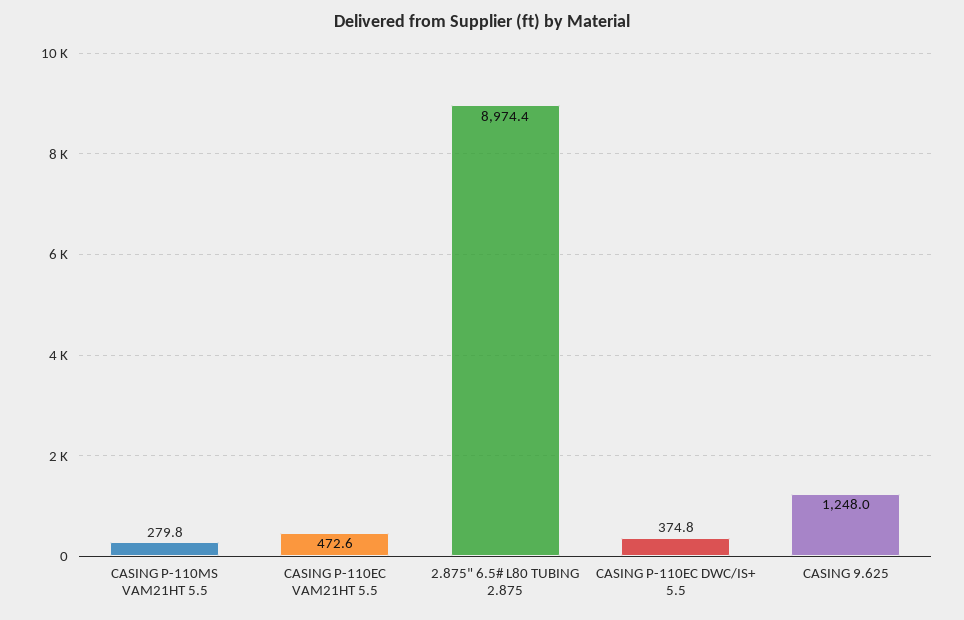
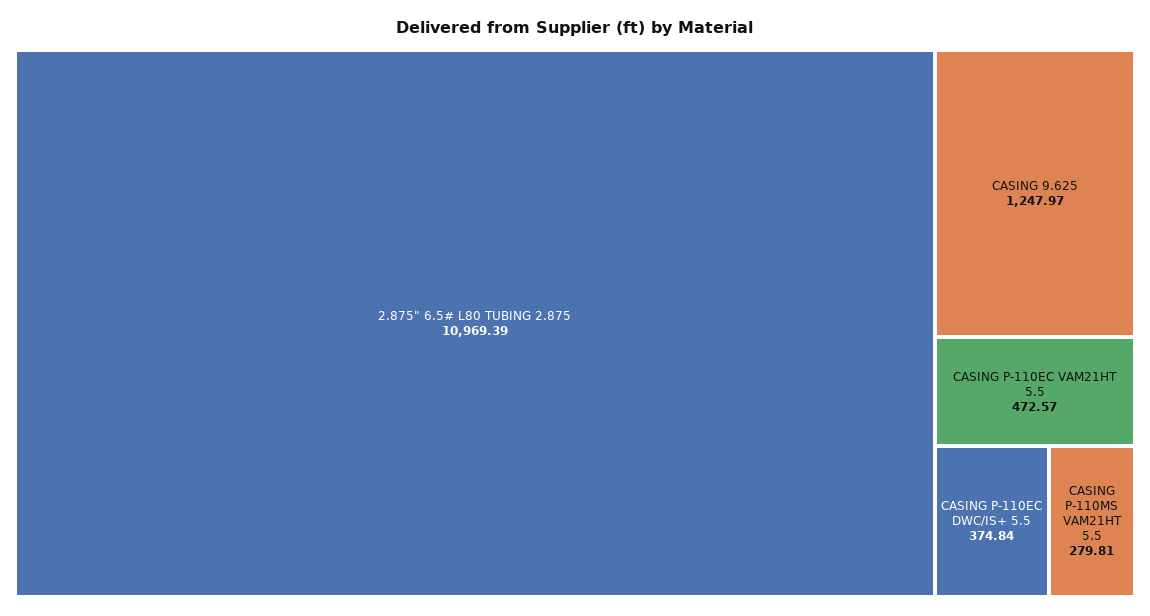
  {
    "CASING P-110MS VAM21HT 5.5": 279.81,
    "CASING P-110EC VAM21HT 5.5": 472.57,
-   "2.875\" 6.5# L80 TUBING 2.875": 8974.4,
+   "2.875\" 6.5# L80 TUBING 2.875": 10969.39,
    "CASING P-110EC DWC/IS+ 5.5": 374.84,
    "CASING 9.625": 1247.97
  }

